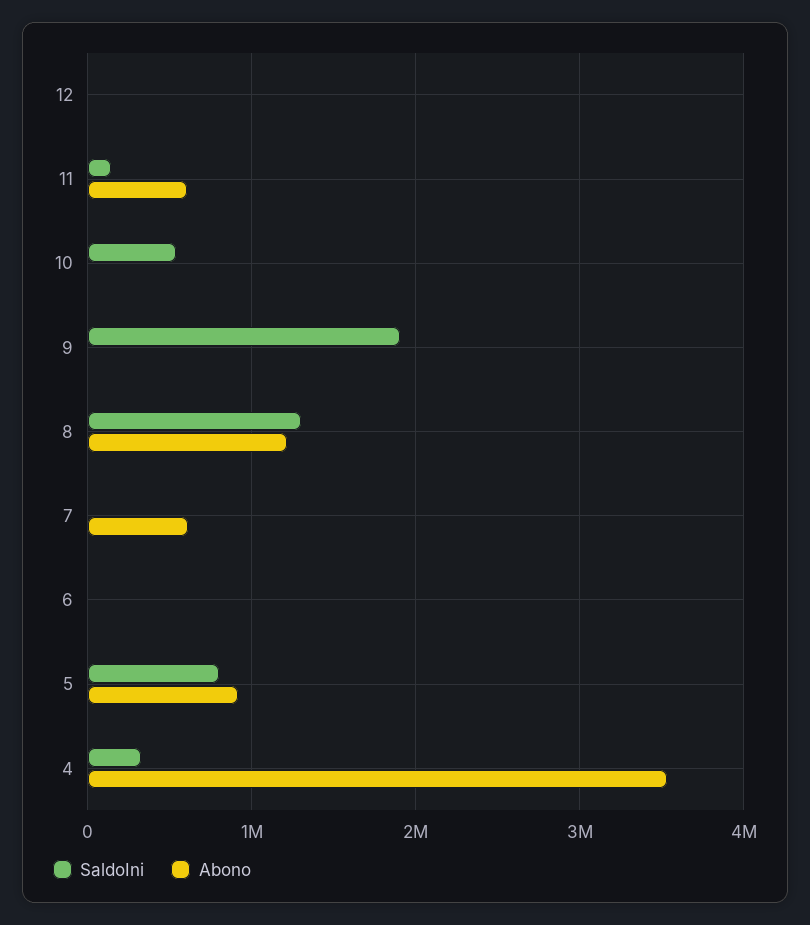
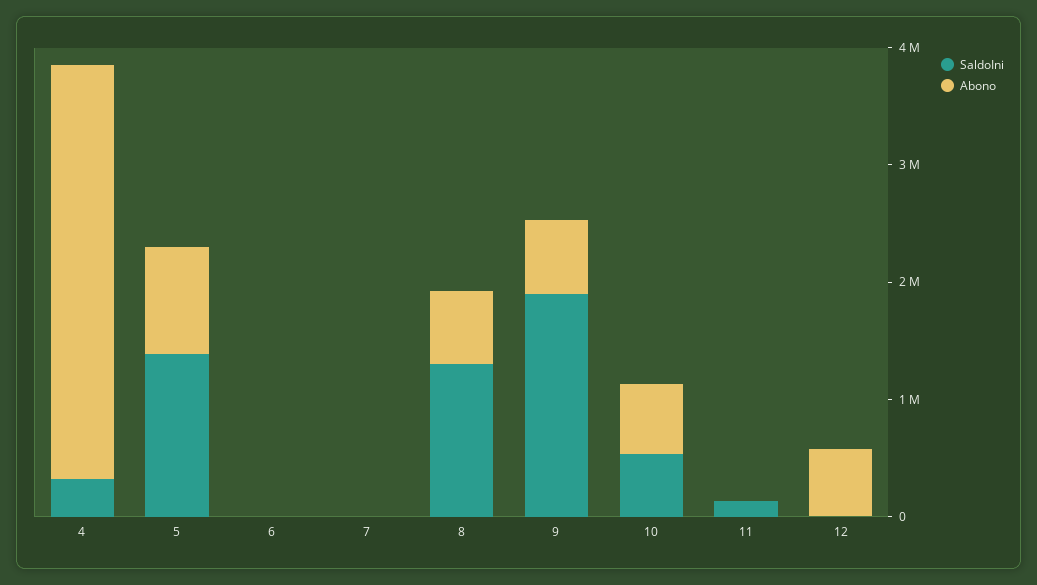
  {
    "SaldoIni": {
      "12": 0,
      "11": 100000,
      "10": 500000,
      "9": 1900000,
      "8": 1300000,
      "7": 0,
      "6": 0,
-     "5": 800000,
+     "5": 1400000,
      "4": 300000
    },
    "Abono": {
-     "12": 0,
+     "12": 600000,
-     "11": 600000,
+     "11": 0,
-     "10": 0,
+     "10": 600000,
-     "9": 0,
+     "9": 600000,
-     "8": 1200000,
+     "8": 600000,
-     "7": 600000,
+     "7": 0,
      "6": 0,
      "5": 900000,
      "4": 3500000
    }
  }

